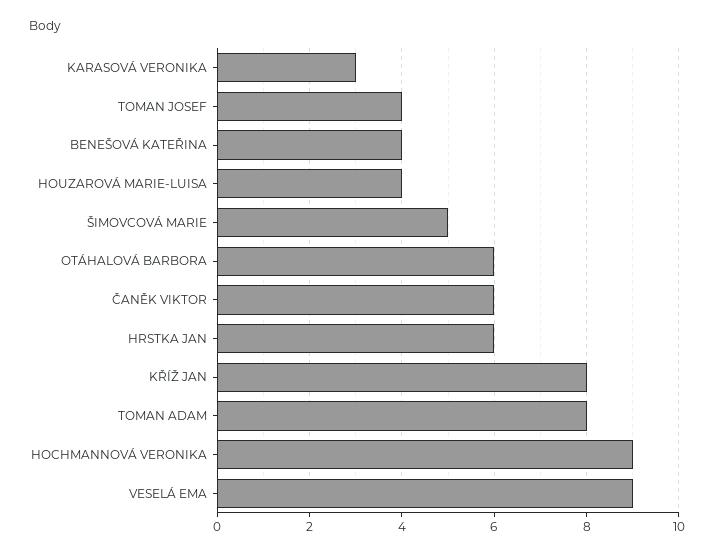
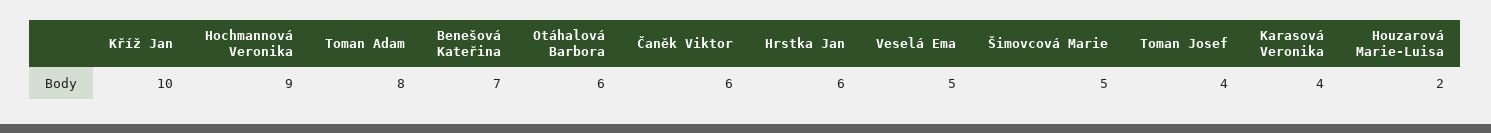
  {
-   "KARASOVÁ VERONIKA": 3,
+   "KARASOVÁ VERONIKA": 4,
    "TOMAN JOSEF": 4,
-   "BENEŠOVÁ KATEŘINA": 4,
+   "BENEŠOVÁ KATEŘINA": 7,
-   "HOUZAROVÁ MARIE-LUISA": 4,
+   "HOUZAROVÁ MARIE-LUISA": 2,
    "ŠIMOVCOVÁ MARIE": 5,
    "OTÁHALOVÁ BARBORA": 6,
    "ČANĚK VIKTOR": 6,
    "HRSTKA JAN": 6,
-   "KŘÍŽ JAN": 8,
+   "KŘÍŽ JAN": 10,
    "TOMAN ADAM": 8,
    "HOCHMANNOVÁ VERONIKA": 9,
-   "VESELÁ EMA": 9
+   "VESELÁ EMA": 5
  }

